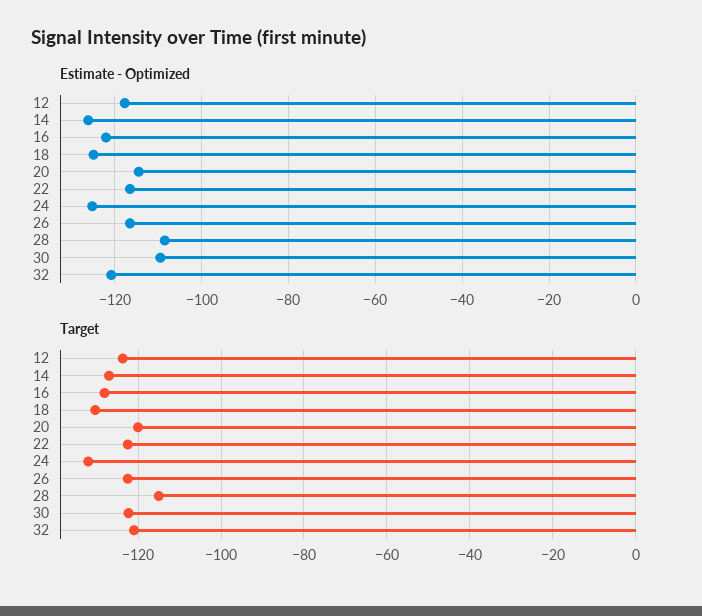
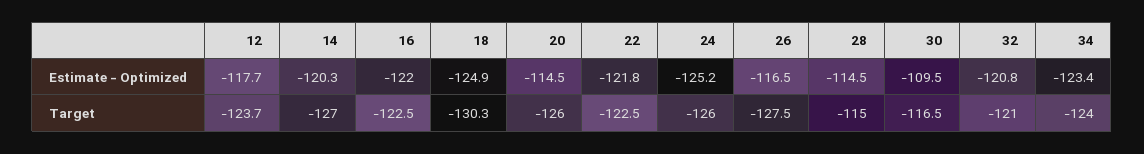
  {
    "Estimate - Optimized": {
      "12": -117.7,
-     "14": -126,
+     "14": -120.3,
      "16": -122,
      "18": -124.9,
      "20": -114.5,
-     "22": -116,
+     "22": -121.8,
      "24": -125.2,
      "26": -116.5,
-     "28": -108,
+     "28": -114.5,
      "30": -109.5,
-     "32": -120.8
+     "32": -120.8,
+     "34": -123.4
    },
    "Target": {
      "12": -123.7,
      "14": -127,
-     "16": -128,
+     "16": -122.5,
      "18": -130.3,
-     "20": -120,
+     "20": -126,
      "22": -122.5,
-     "24": -132,
+     "24": -126,
-     "26": -122,
+     "26": -127.5,
      "28": -115,
-     "30": -122,
+     "30": -116.5,
-     "32": -121
+     "32": -121,
+     "34": -124
    }
  }

